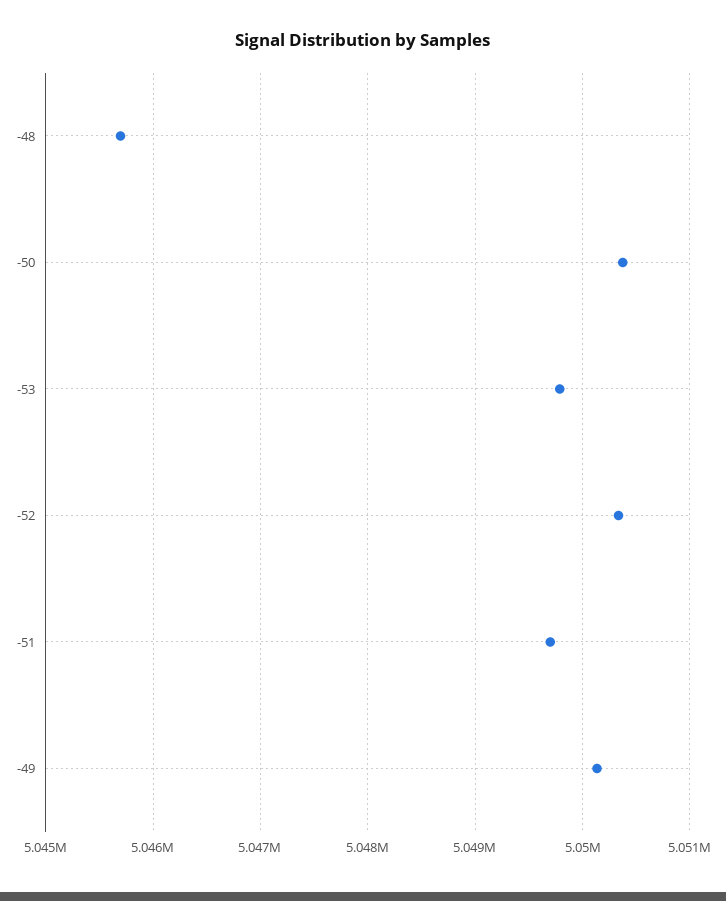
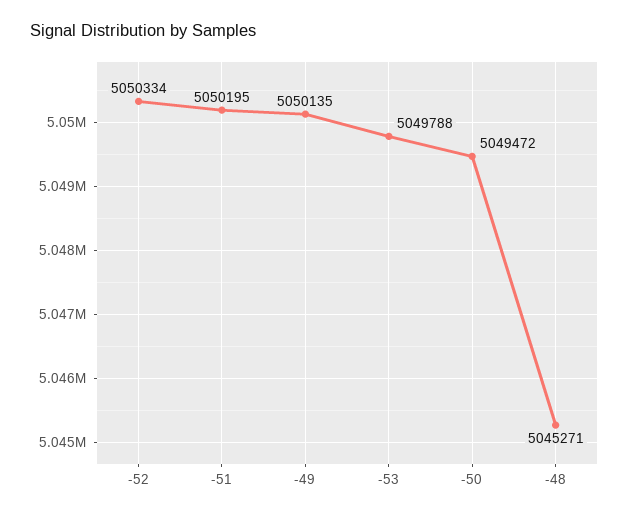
  {
-   "-48": 5045700,
+   "-48": 5045271,
-   "-50": 5050400,
+   "-50": 5049472,
    "-53": 5049788,
    "-52": 5050334,
-   "-51": 5049700,
+   "-51": 5050195,
    "-49": 5050135
  }

